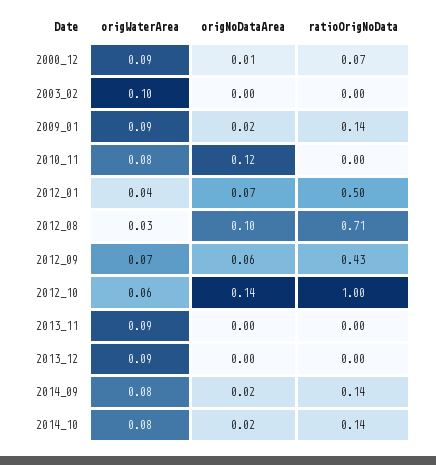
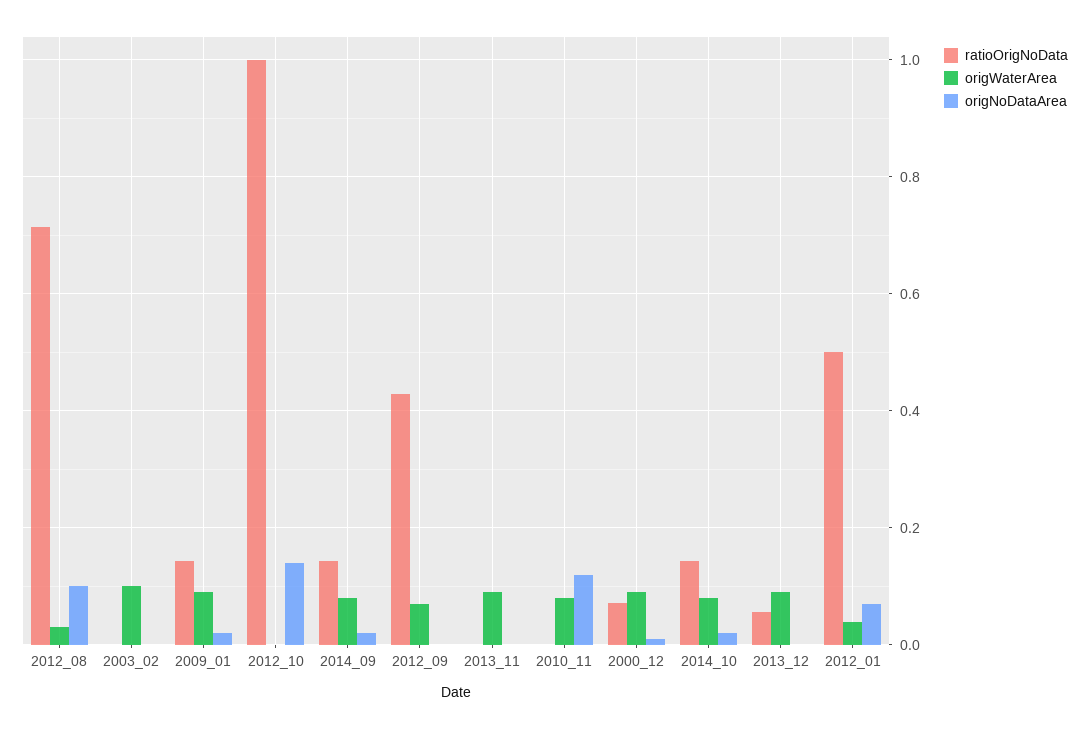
  {
    "origWaterArea": {
      "2000_12": 0.09,
      "2003_02": 0.1,
      "2009_01": 0.09,
      "2010_11": 0.08,
      "2012_01": 0.04,
      "2012_08": 0.03,
      "2012_09": 0.07,
-     "2012_10": 0.06,
+     "2012_10": 0,
      "2013_11": 0.09,
      "2013_12": 0.09,
      "2014_09": 0.08,
      "2014_10": 0.08
    },
    "origNoDataArea": {
      "2000_12": 0.01,
      "2003_02": 0,
      "2009_01": 0.02,
      "2010_11": 0.12,
      "2012_01": 0.07,
      "2012_08": 0.1,
-     "2012_09": 0.06,
+     "2012_09": 0,
      "2012_10": 0.14,
      "2013_11": 0,
      "2013_12": 0,
      "2014_09": 0.02,
      "2014_10": 0.02
    },
    "ratioOrigNoData": {
      "2000_12": 0.07,
      "2003_02": 0,
      "2009_01": 0.14,
      "2010_11": 0,
      "2012_01": 0.5,
      "2012_08": 0.71,
      "2012_09": 0.43,
      "2012_10": 1,
      "2013_11": 0,
-     "2013_12": 0,
+     "2013_12": 0.06,
      "2014_09": 0.14,
      "2014_10": 0.14
    }
  }

